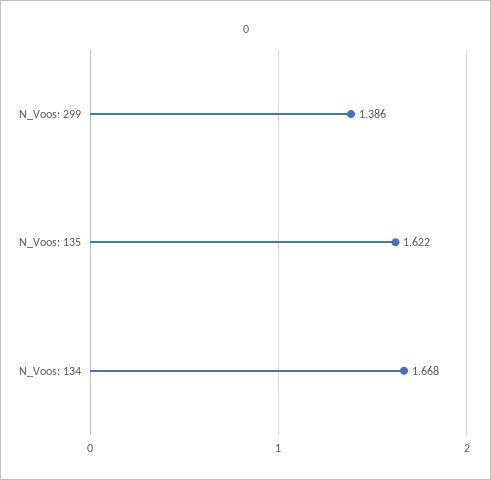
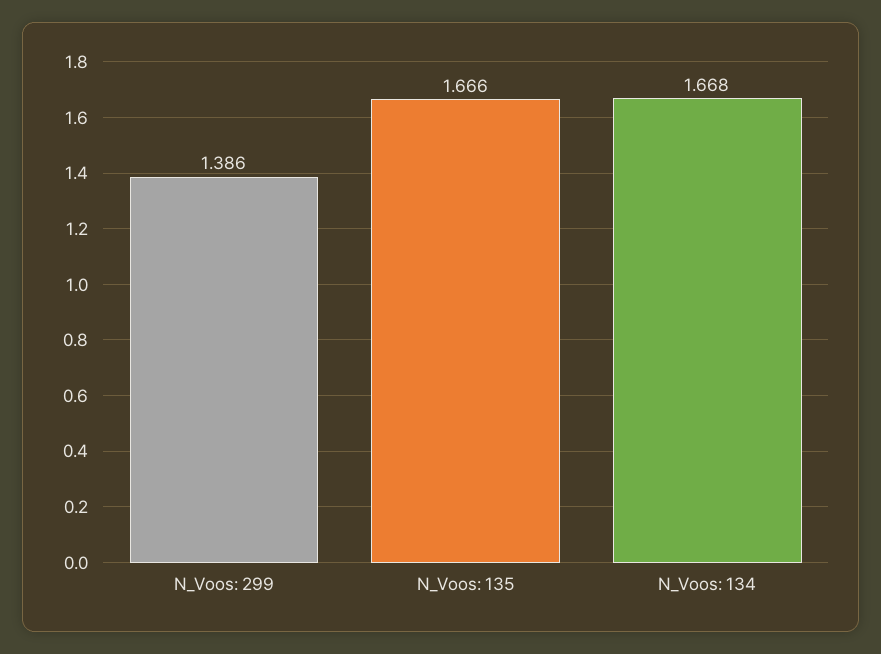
  {
    "N_Voos: 299": 1.386,
-   "N_Voos: 135": 1.622,
+   "N_Voos: 135": 1.666,
    "N_Voos: 134": 1.668
  }

